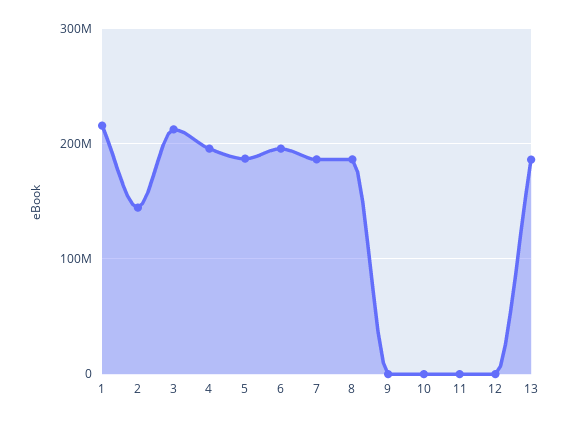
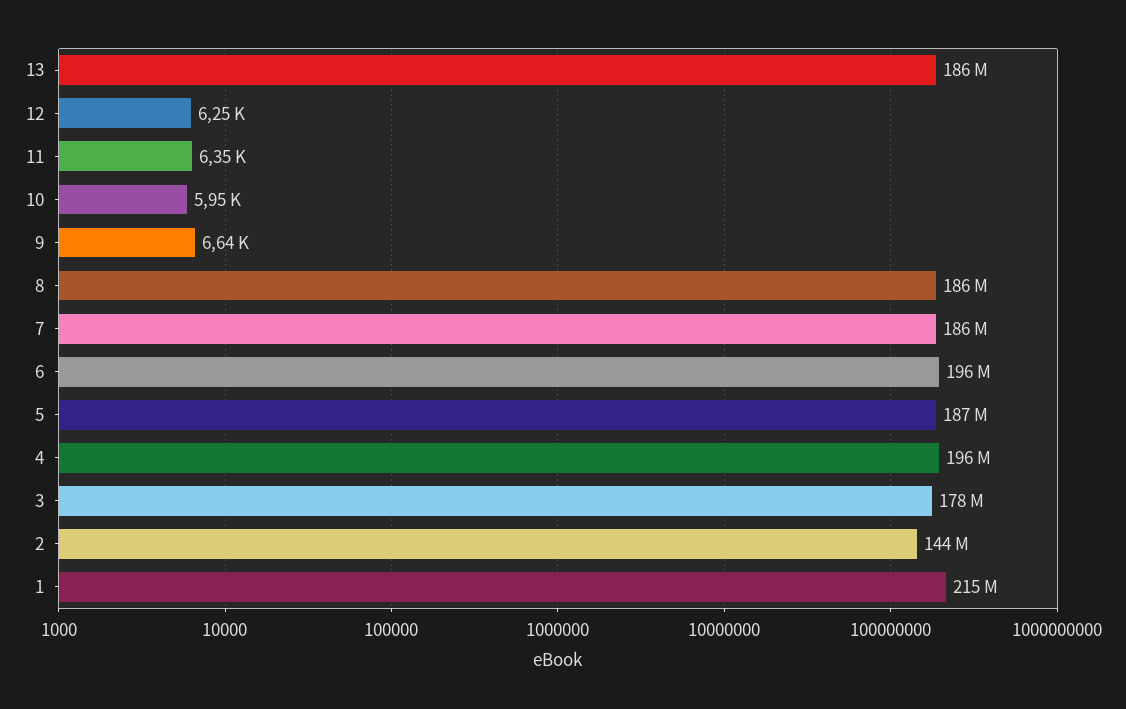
  {
    "1": 215000000,
    "2": 144000000,
-   "3": 210000000,
+   "3": 178000000,
    "4": 196000000,
    "5": 187000000,
    "6": 196000000,
    "7": 186000000,
    "8": 186000000,
    "9": 6640,
    "10": 5950,
    "11": 6350,
    "12": 6250,
    "13": 186000000
  }

